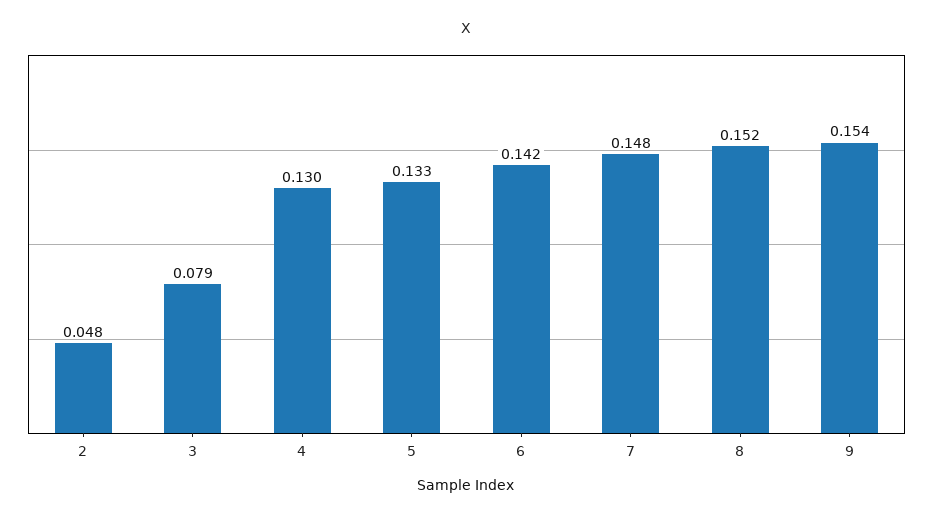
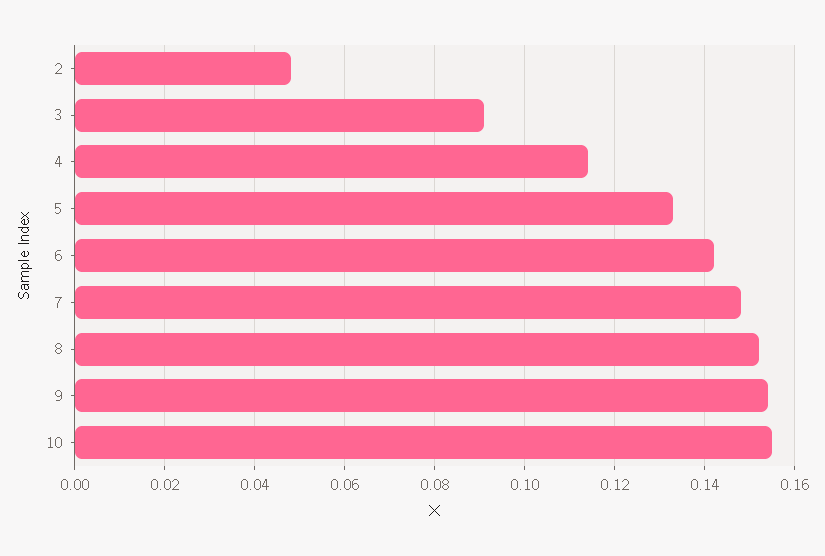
  {
    "2": 0.048,
-   "3": 0.079,
+   "3": 0.09,
-   "4": 0.13,
+   "4": 0.115,
    "5": 0.133,
    "6": 0.142,
    "7": 0.148,
    "8": 0.152,
-   "9": 0.154
+   "9": 0.154,
+   "10": 0.155
  }

